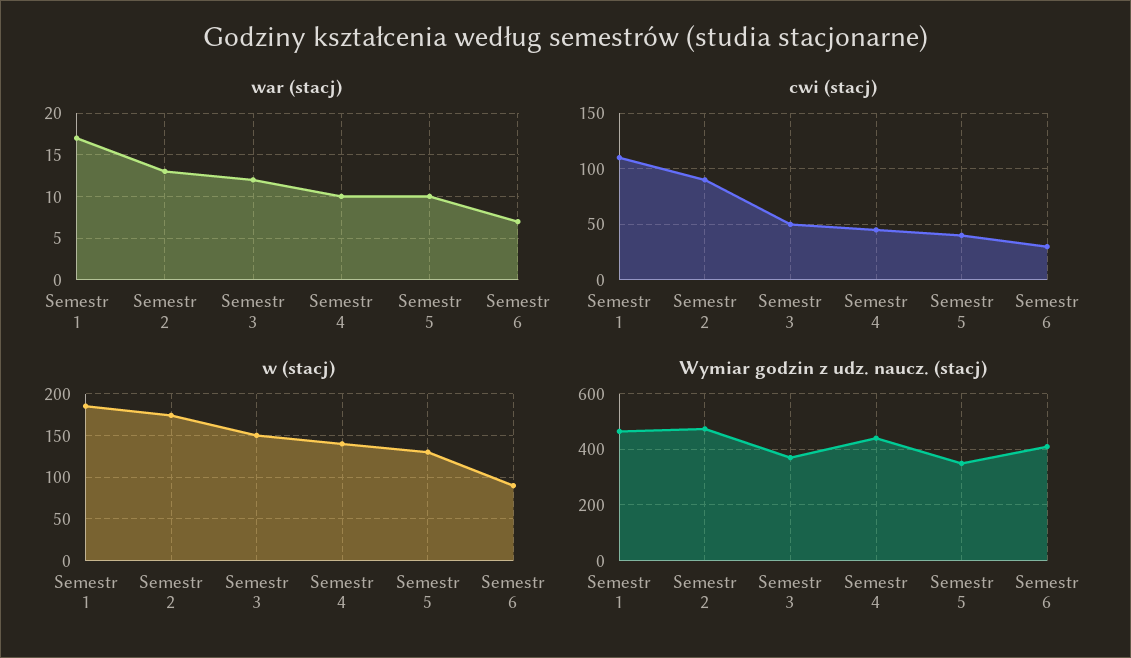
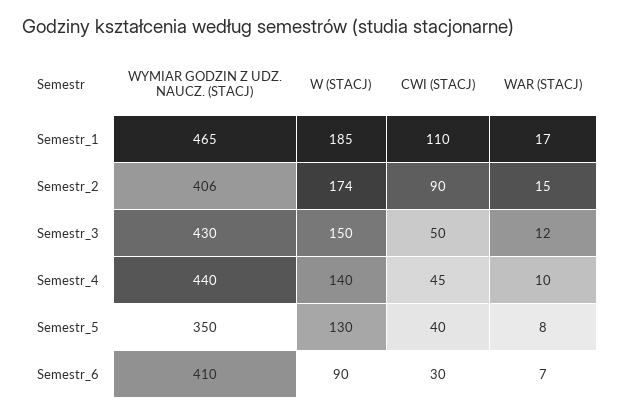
  {
    "war (stacj)": {
      "Semestr 1": 17,
-     "Semestr 2": 13,
+     "Semestr 2": 15,
      "Semestr 3": 12,
      "Semestr 4": 10,
-     "Semestr 5": 10,
+     "Semestr 5": 8,
      "Semestr 6": 7
    },
    "cwi (stacj)": {
      "Semestr 1": 110,
      "Semestr 2": 90,
      "Semestr 3": 50,
      "Semestr 4": 45,
      "Semestr 5": 40,
      "Semestr 6": 30
    },
    "w (stacj)": {
      "Semestr 1": 185,
      "Semestr 2": 174,
      "Semestr 3": 150,
      "Semestr 4": 140,
      "Semestr 5": 130,
      "Semestr 6": 90
    },
    "Wymiar godzin z udz. naucz. (stacj)": {
      "Semestr 1": 465,
-     "Semestr 2": 475,
+     "Semestr 2": 406,
-     "Semestr 3": 375,
+     "Semestr 3": 430,
      "Semestr 4": 440,
      "Semestr 5": 350,
      "Semestr 6": 410
    }
  }

